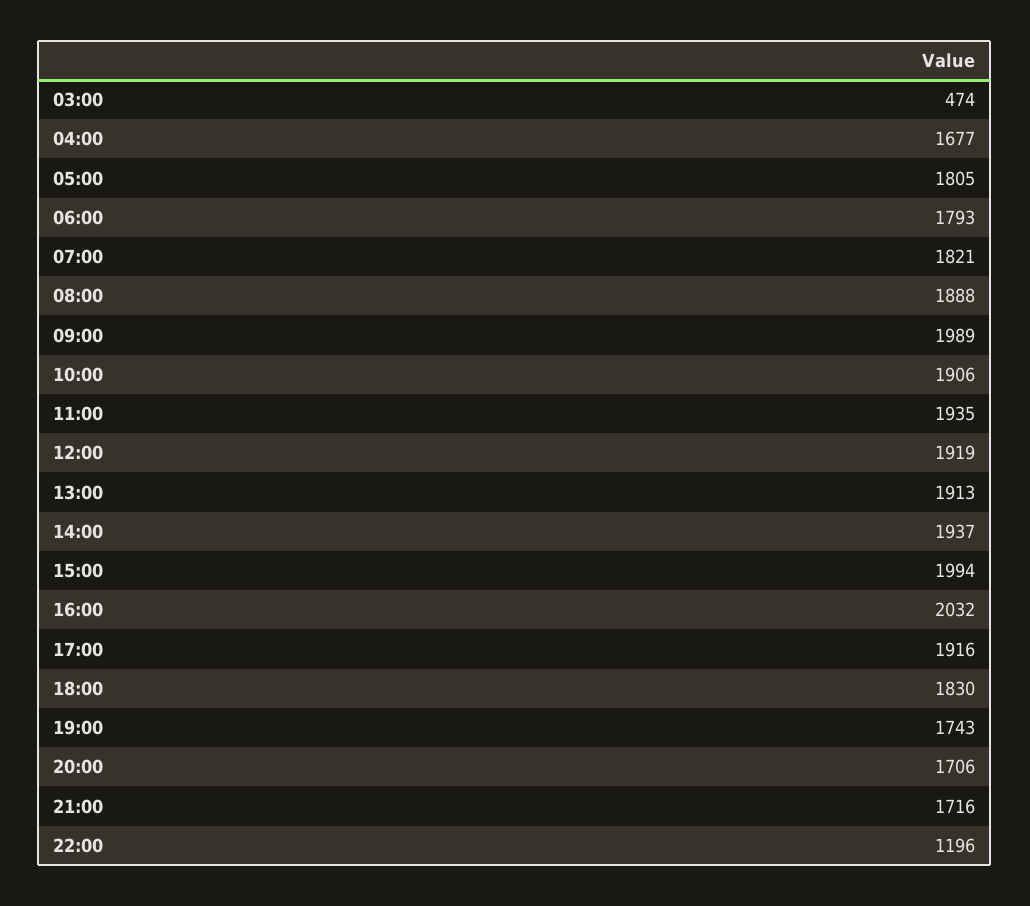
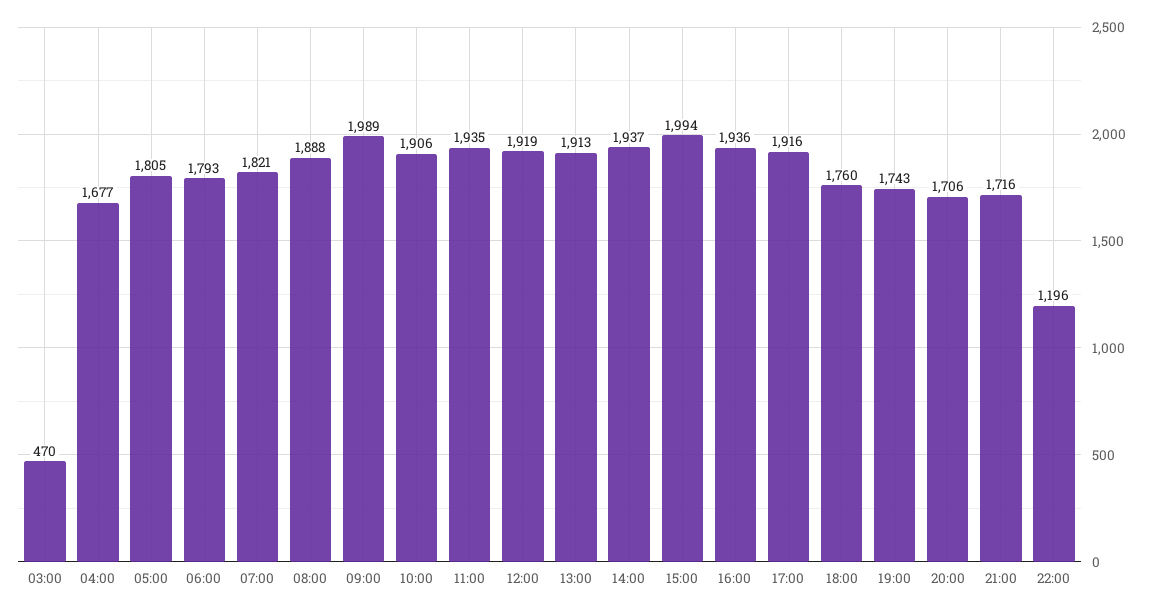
  {
-   "03:00": 474,
+   "03:00": 470,
    "04:00": 1677,
    "05:00": 1805,
    "06:00": 1793,
    "07:00": 1821,
    "08:00": 1888,
    "09:00": 1989,
    "10:00": 1906,
    "11:00": 1935,
    "12:00": 1919,
    "13:00": 1913,
    "14:00": 1937,
    "15:00": 1994,
-   "16:00": 2032,
+   "16:00": 1936,
    "17:00": 1916,
-   "18:00": 1830,
+   "18:00": 1760,
    "19:00": 1743,
    "20:00": 1706,
    "21:00": 1716,
    "22:00": 1196
  }

